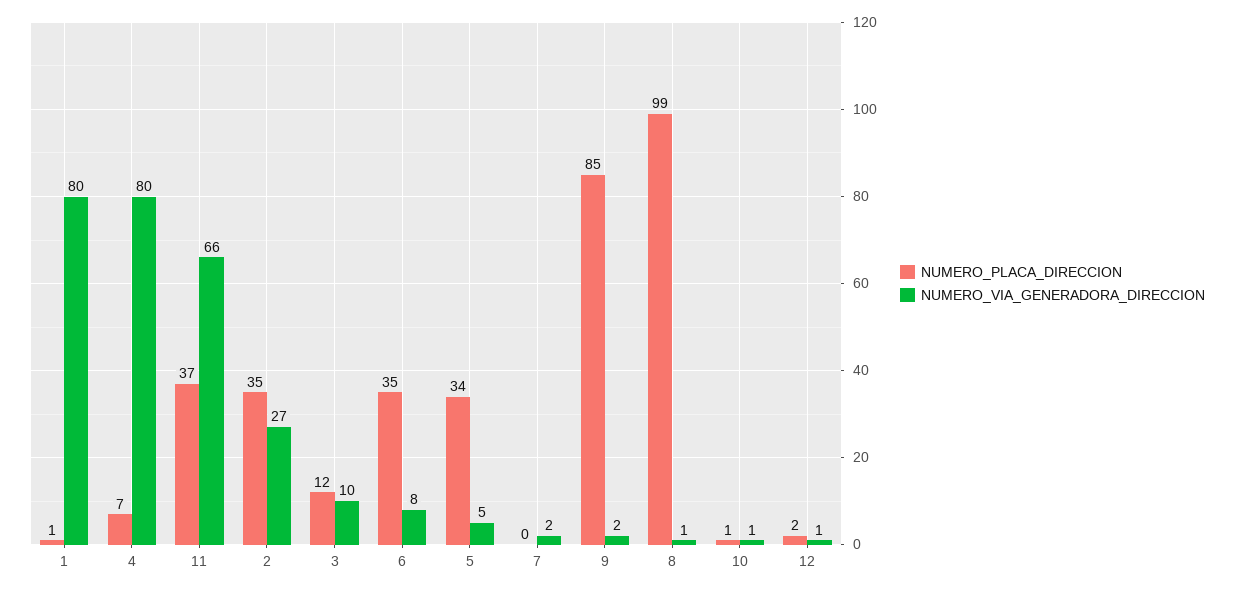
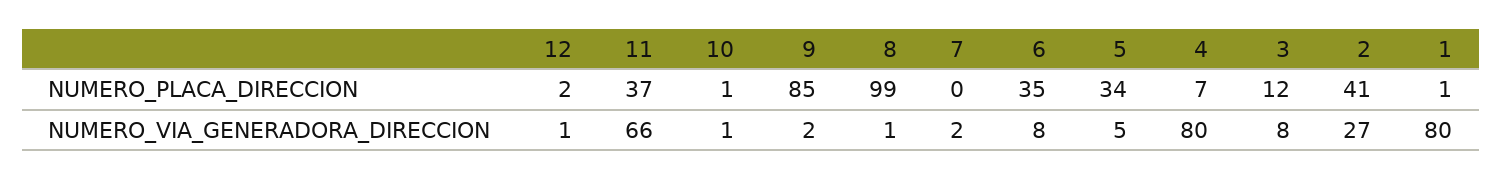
  {
    "NUMERO_PLACA_DIRECCION": {
      "1": 1,
      "4": 7,
      "11": 37,
-     "2": 35,
+     "2": 41,
      "3": 12,
      "6": 35,
      "5": 34,
      "7": 0,
      "9": 85,
      "8": 99,
      "10": 1,
      "12": 2
    },
    "NUMERO_VIA_GENERADORA_DIRECCION": {
      "1": 80,
      "4": 80,
      "11": 66,
      "2": 27,
-     "3": 10,
+     "3": 8,
      "6": 8,
      "5": 5,
      "7": 2,
      "9": 2,
      "8": 1,
      "10": 1,
      "12": 1
    }
  }

